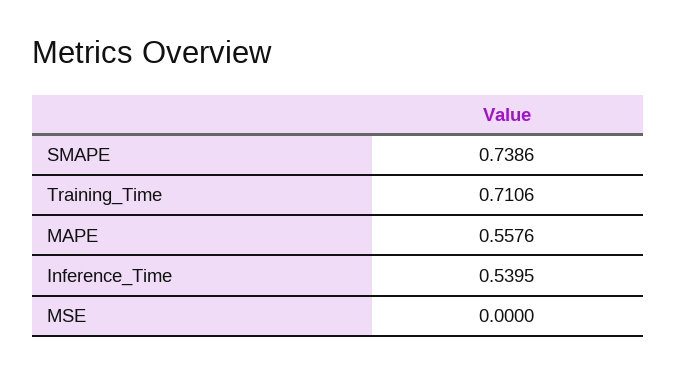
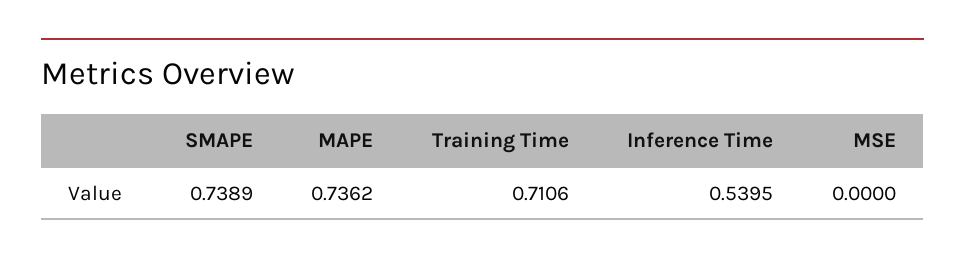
  {
-   "SMAPE": 0.7386,
+   "SMAPE": 0.7389,
    "Training_Time": 0.7106,
-   "MAPE": 0.5576,
+   "MAPE": 0.7362,
    "Inference_Time": 0.5395,
    "MSE": 0
  }

